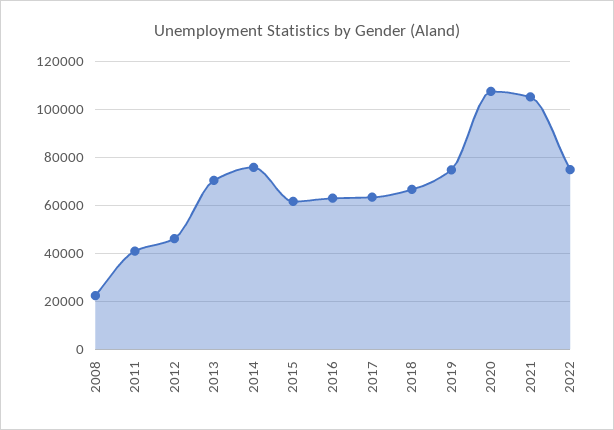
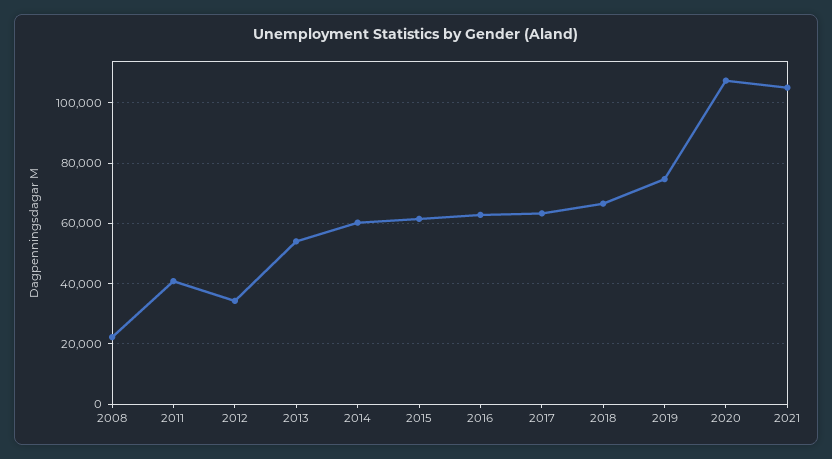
  {
    "2008": 22000,
    "2011": 40000,
-   "2012": 45000,
+   "2012": 34000,
-   "2013": 70000,
+   "2013": 54000,
-   "2014": 75000,
+   "2014": 60000,
    "2015": 62000,
    "2016": 62000,
    "2017": 64000,
    "2018": 66000,
    "2019": 74000,
    "2020": 108000,
-   "2021": 106000,
+   "2021": 106000
-   "2022": 75000
  }

